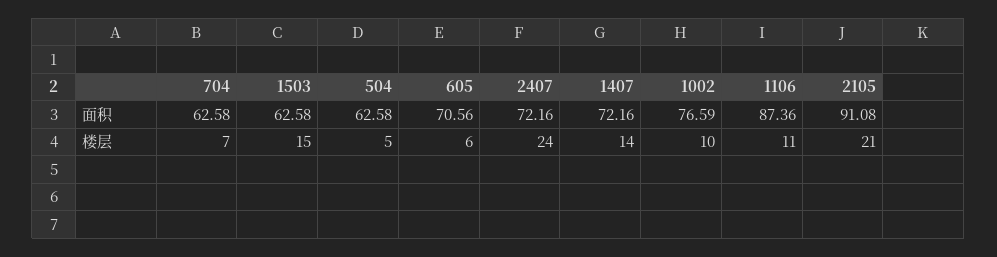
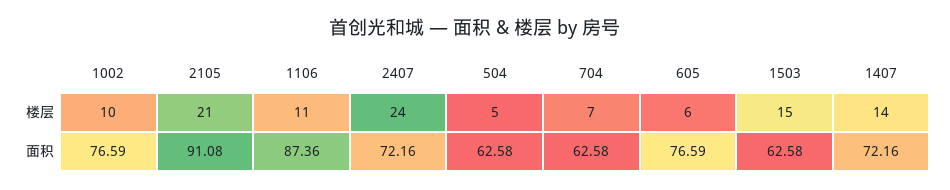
  {
    "704": {
      "面积": 62.58,
      "楼层": 7
    },
    "1503": {
      "面积": 62.58,
      "楼层": 15
    },
    "504": {
      "面积": 62.58,
      "楼层": 5
    },
    "605": {
-     "面积": 70.56,
+     "面积": 76.59,
      "楼层": 6
    },
    "2407": {
      "面积": 72.16,
      "楼层": 24
    },
    "1407": {
      "面积": 72.16,
      "楼层": 14
    },
    "1002": {
      "面积": 76.59,
      "楼层": 10
    },
    "1106": {
      "面积": 87.36,
      "楼层": 11
    },
    "2105": {
      "面积": 91.08,
      "楼层": 21
    }
  }

